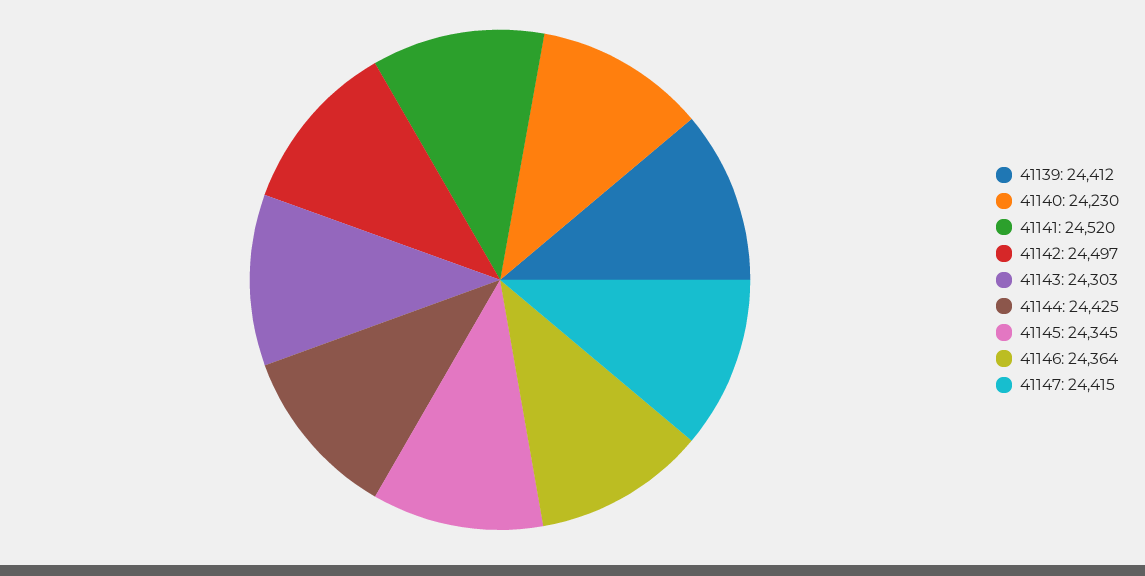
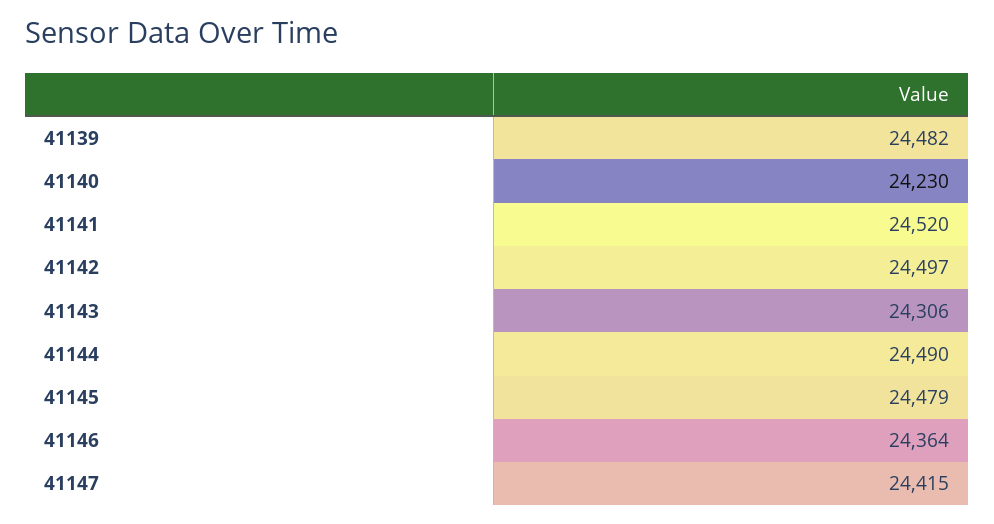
  {
-   "41139": 24412,
+   "41139": 24482,
    "41140": 24230,
    "41141": 24520,
    "41142": 24497,
-   "41143": 24303,
+   "41143": 24306,
-   "41144": 24425,
+   "41144": 24490,
-   "41145": 24345,
+   "41145": 24479,
    "41146": 24364,
    "41147": 24415
  }

